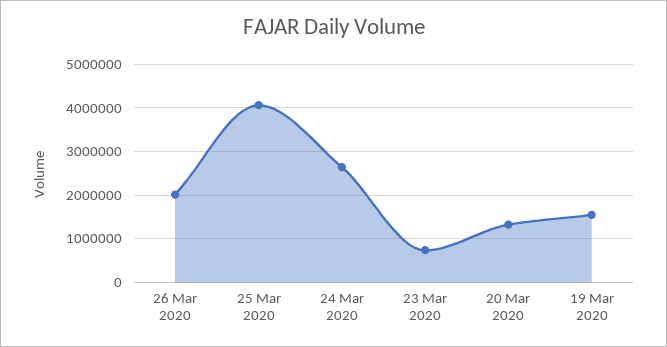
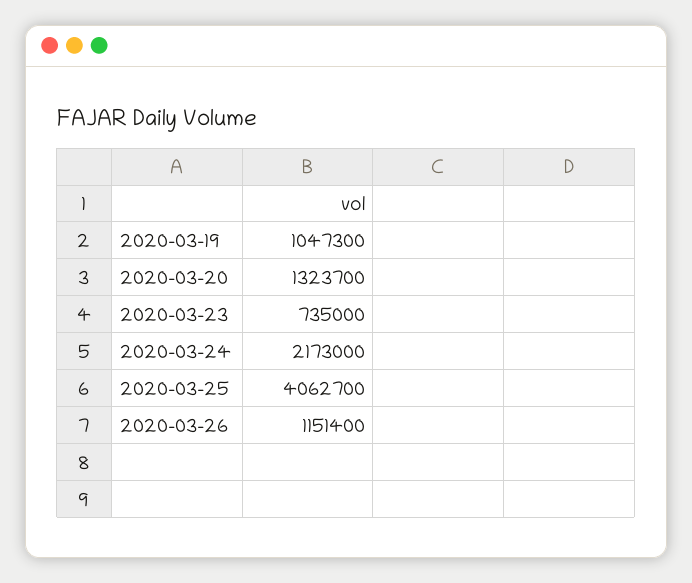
  {
-   "26 Mar 2020": 2000000,
+   "26 Mar 2020": 1151400,
    "25 Mar 2020": 4062700,
-   "24 Mar 2020": 2600000,
+   "24 Mar 2020": 2173000,
    "23 Mar 2020": 735000,
    "20 Mar 2020": 1323700,
-   "19 Mar 2020": 1600000
+   "19 Mar 2020": 1047300
  }

